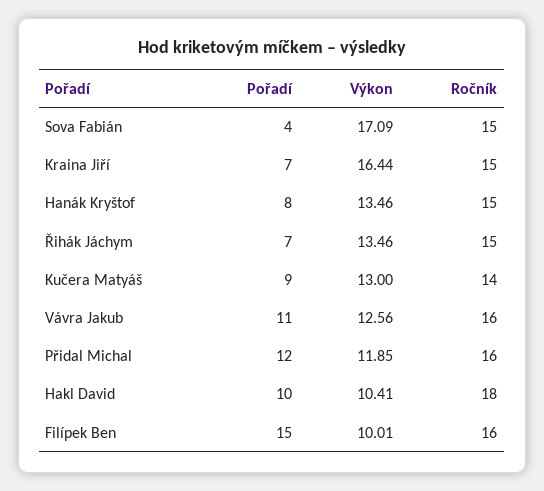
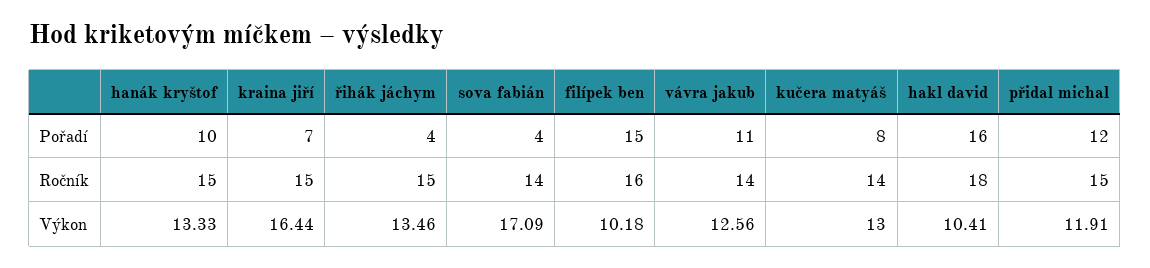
  {
    "Pořadí": {
      "Sova Fabián": 4,
      "Kraina Jiří": 7,
-     "Hanák Kryštof": 8,
+     "Hanák Kryštof": 10,
-     "Řihák Jáchym": 7,
+     "Řihák Jáchym": 4,
-     "Kučera Matyáš": 9,
+     "Kučera Matyáš": 8,
      "Vávra Jakub": 11,
      "Přidal Michal": 12,
-     "Hakl David": 10,
+     "Hakl David": 16,
      "Filípek Ben": 15
    },
    "Výkon": {
      "Sova Fabián": 17.09,
      "Kraina Jiří": 16.44,
-     "Hanák Kryštof": 13.46,
+     "Hanák Kryštof": 13.33,
      "Řihák Jáchym": 13.46,
      "Kučera Matyáš": 13,
      "Vávra Jakub": 12.56,
-     "Přidal Michal": 11.85,
+     "Přidal Michal": 11.91,
      "Hakl David": 10.41,
-     "Filípek Ben": 10.01
+     "Filípek Ben": 10.18
    },
    "Ročník": {
-     "Sova Fabián": 15,
+     "Sova Fabián": 14,
      "Kraina Jiří": 15,
      "Hanák Kryštof": 15,
      "Řihák Jáchym": 15,
      "Kučera Matyáš": 14,
-     "Vávra Jakub": 16,
+     "Vávra Jakub": 14,
-     "Přidal Michal": 16,
+     "Přidal Michal": 15,
      "Hakl David": 18,
      "Filípek Ben": 16
    }
  }

